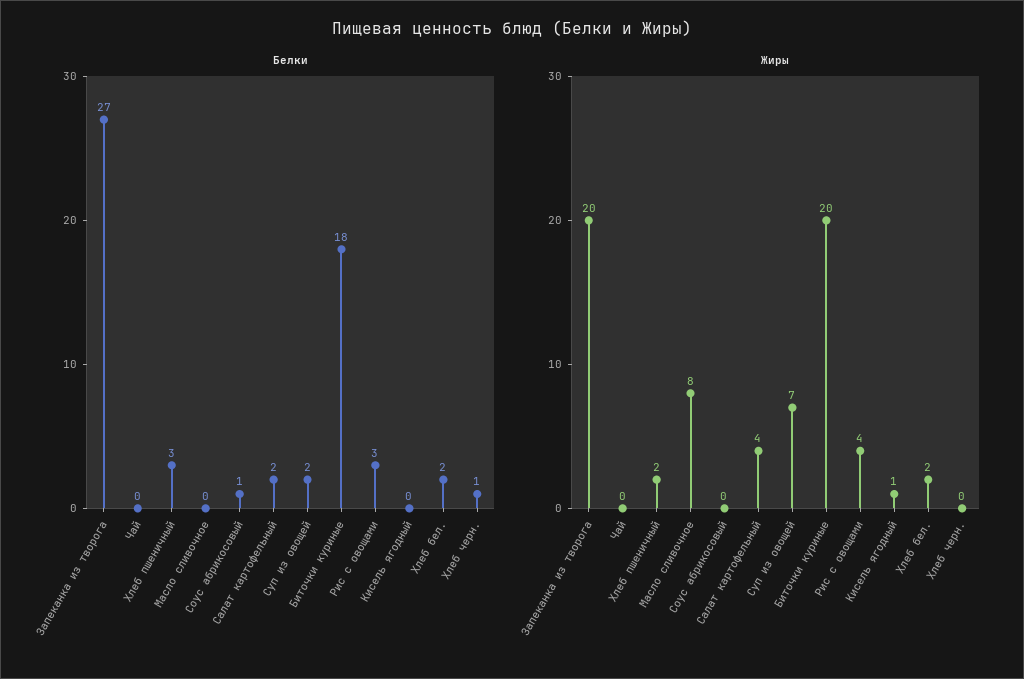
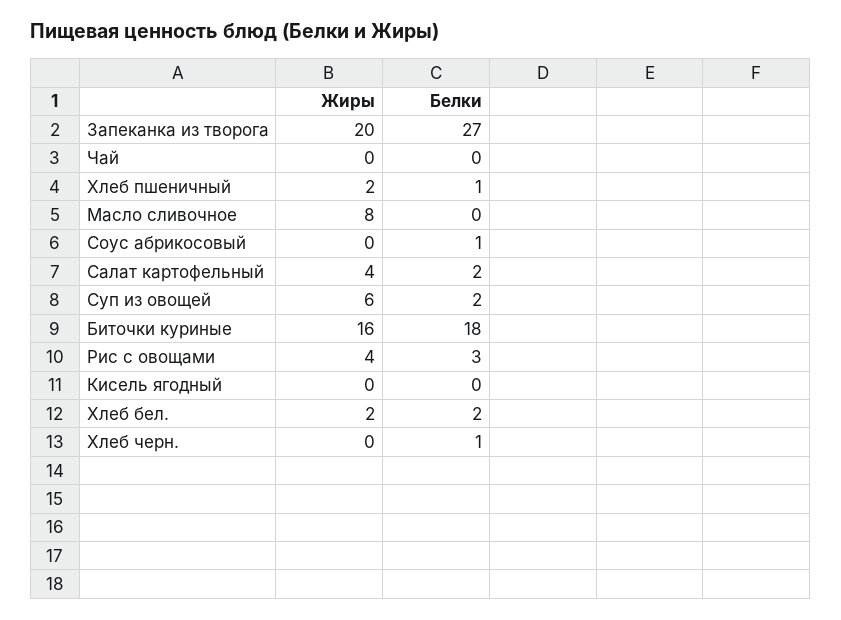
  {
    "Белки": {
      "Запеканка из творога": 27,
      "Чай": 0,
-     "Хлеб пшеничный": 3,
+     "Хлеб пшеничный": 1,
      "Масло сливочное": 0,
      "Соус абрикосовый": 1,
      "Салат картофельный": 2,
      "Суп из овощей": 2,
      "Биточки куриные": 18,
      "Рис с овощами": 3,
      "Кисель ягодный": 0,
      "Хлеб бел.": 2,
      "Хлеб черн.": 1
    },
    "Жиры": {
      "Запеканка из творога": 20,
      "Чай": 0,
      "Хлеб пшеничный": 2,
      "Масло сливочное": 8,
      "Соус абрикосовый": 0,
      "Салат картофельный": 4,
-     "Суп из овощей": 7,
+     "Суп из овощей": 6,
-     "Биточки куриные": 20,
+     "Биточки куриные": 16,
      "Рис с овощами": 4,
-     "Кисель ягодный": 1,
+     "Кисель ягодный": 0,
      "Хлеб бел.": 2,
      "Хлеб черн.": 0
    }
  }

